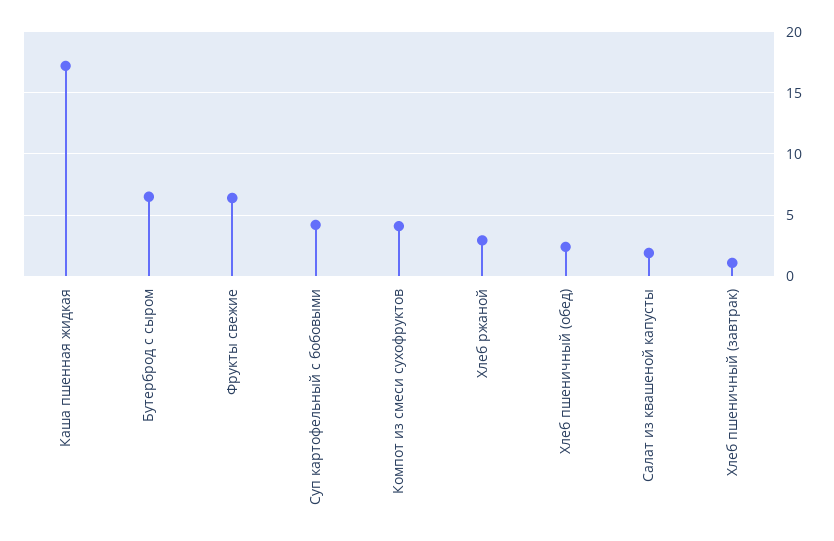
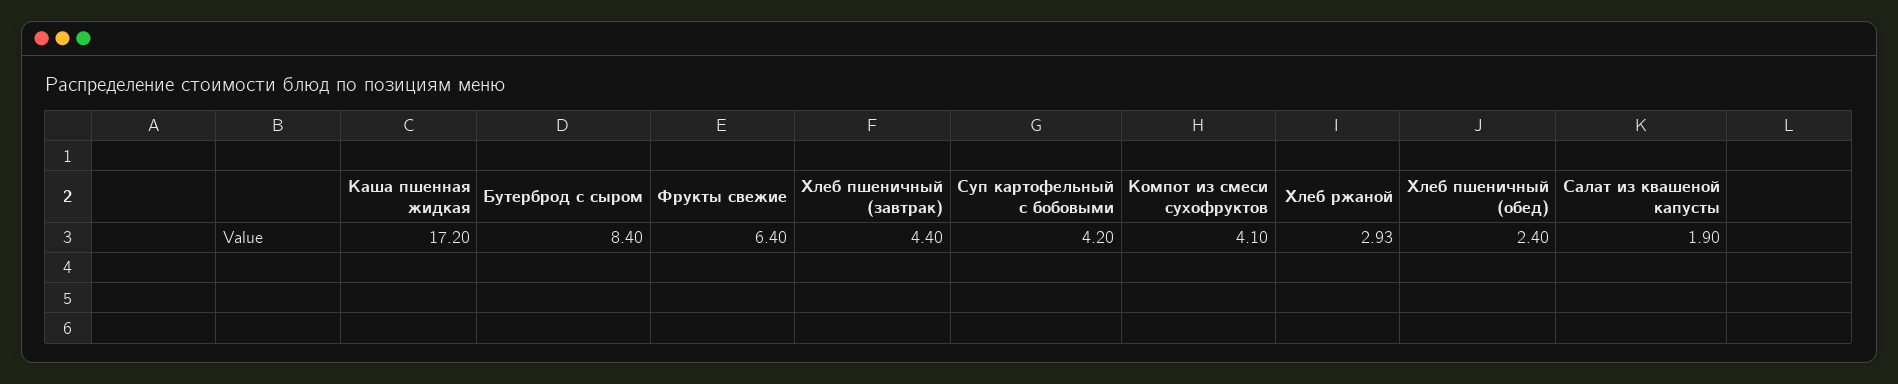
  {
    "Каша пшенная жидкая": 17.2,
-   "Бутерброд с сыром": 6.5,
+   "Бутерброд с сыром": 8.4,
    "Фрукты свежие": 6.4,
    "Суп картофельный с бобовыми": 4.2,
    "Компот из смеси сухофруктов": 4.1,
    "Хлеб ржаной": 2.93,
    "Хлеб пшеничный (обед)": 2.4,
    "Салат из квашеной капусты": 1.9,
-   "Хлеб пшеничный (завтрак)": 1
+   "Хлеб пшеничный (завтрак)": 4.4
  }

